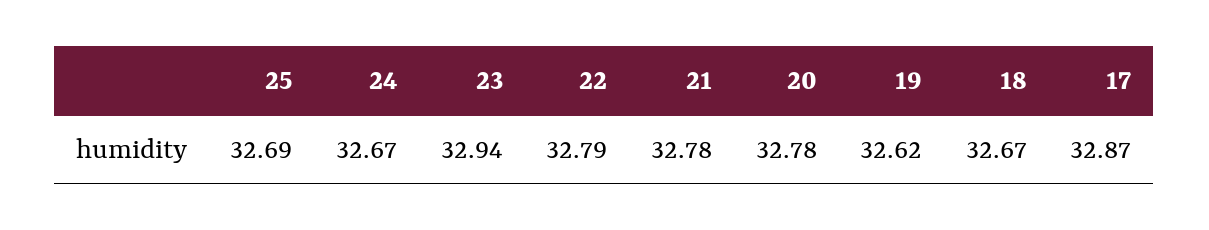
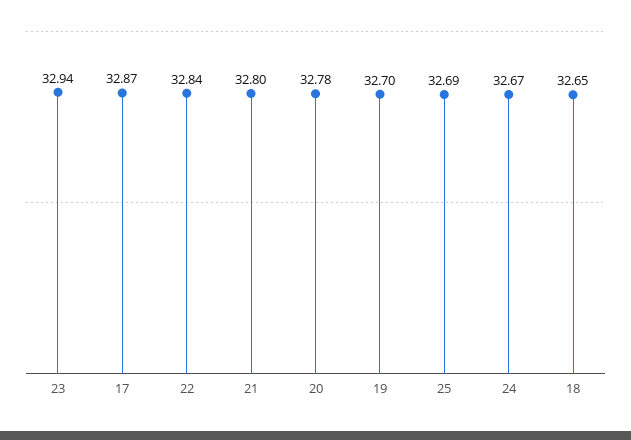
  {
    "25": 32.69,
    "24": 32.67,
    "23": 32.94,
-   "22": 32.79,
+   "22": 32.84,
-   "21": 32.78,
+   "21": 32.8,
    "20": 32.78,
-   "19": 32.62,
+   "19": 32.7,
-   "18": 32.67,
+   "18": 32.65,
    "17": 32.87
  }

